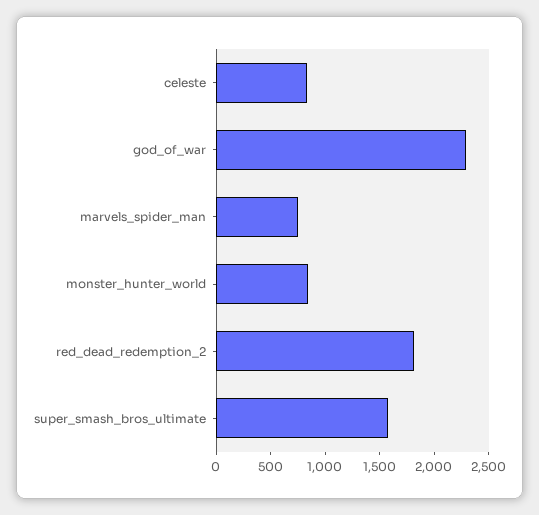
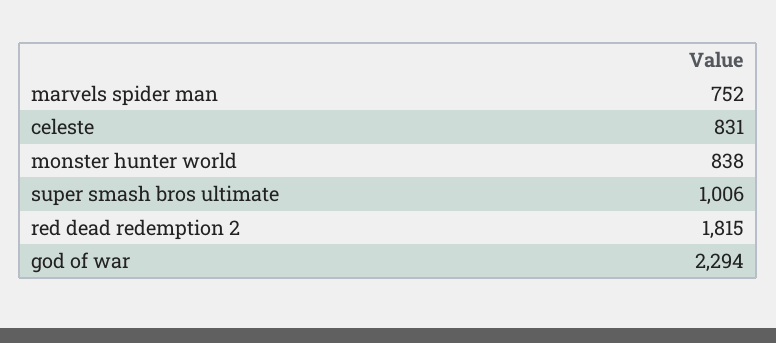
  {
    "celeste": 831,
    "god_of_war": 2294,
    "marvels_spider_man": 752,
    "monster_hunter_world": 838,
    "red_dead_redemption_2": 1815,
-   "super_smash_bros_ultimate": 1600
+   "super_smash_bros_ultimate": 1006
  }

